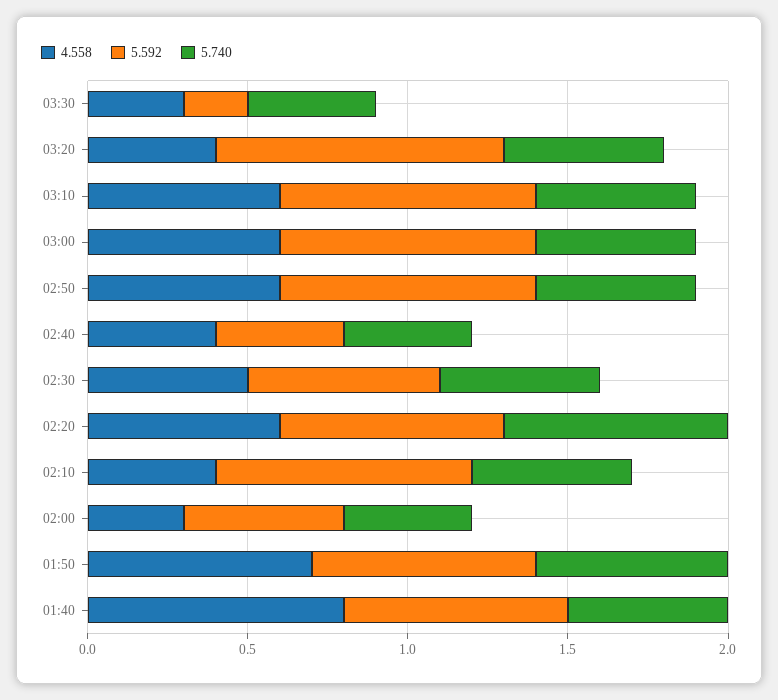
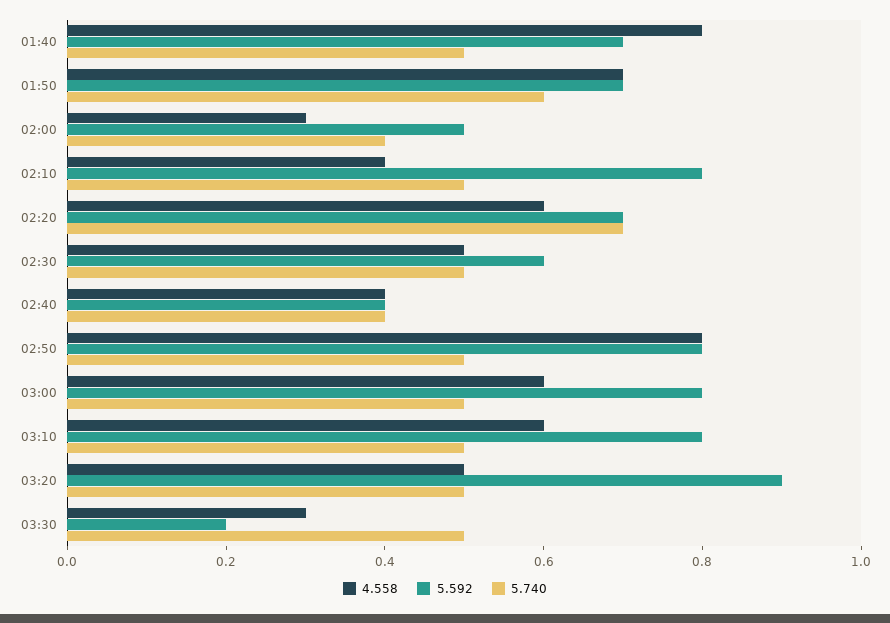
  {
    "4.558": {
      "03:30": 0.3,
-     "03:20": 0.4,
+     "03:20": 0.5,
      "03:10": 0.6,
      "03:00": 0.6,
-     "02:50": 0.6,
+     "02:50": 0.8,
      "02:40": 0.4,
      "02:30": 0.5,
      "02:20": 0.6,
      "02:10": 0.4,
      "02:00": 0.3,
      "01:50": 0.7,
      "01:40": 0.8
    },
    "5.592": {
      "03:30": 0.2,
      "03:20": 0.9,
      "03:10": 0.8,
      "03:00": 0.8,
      "02:50": 0.8,
      "02:40": 0.4,
      "02:30": 0.6,
      "02:20": 0.7,
      "02:10": 0.8,
      "02:00": 0.5,
      "01:50": 0.7,
      "01:40": 0.7
    },
    "5.740": {
-     "03:30": 0.4,
+     "03:30": 0.5,
      "03:20": 0.5,
      "03:10": 0.5,
      "03:00": 0.5,
      "02:50": 0.5,
      "02:40": 0.4,
      "02:30": 0.5,
      "02:20": 0.7,
      "02:10": 0.5,
      "02:00": 0.4,
      "01:50": 0.6,
      "01:40": 0.5
    }
  }

